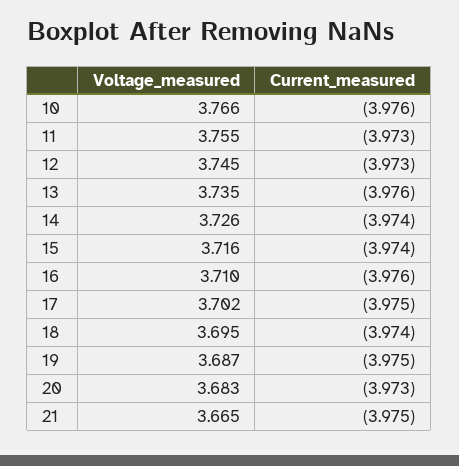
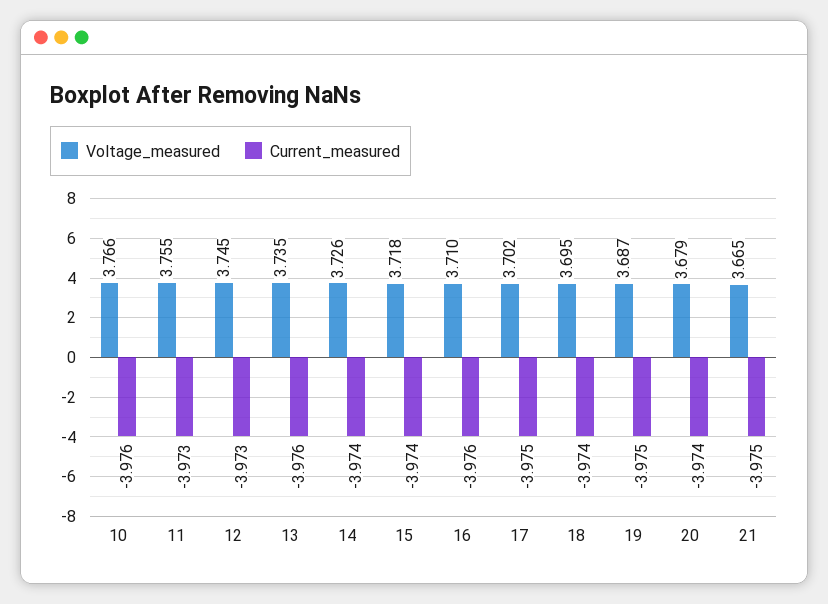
  {
    "Voltage_measured": {
      "10": 3.766,
      "11": 3.755,
      "12": 3.745,
      "13": 3.735,
      "14": 3.726,
-     "15": 3.716,
+     "15": 3.718,
      "16": 3.71,
      "17": 3.702,
      "18": 3.695,
      "19": 3.687,
-     "20": 3.683,
+     "20": 3.679,
      "21": 3.665
    },
    "Current_measured": {
      "10": -3.976,
      "11": -3.973,
      "12": -3.973,
      "13": -3.976,
      "14": -3.974,
      "15": -3.974,
      "16": -3.976,
      "17": -3.975,
      "18": -3.974,
      "19": -3.975,
-     "20": -3.973,
+     "20": -3.974,
      "21": -3.975
    }
  }

